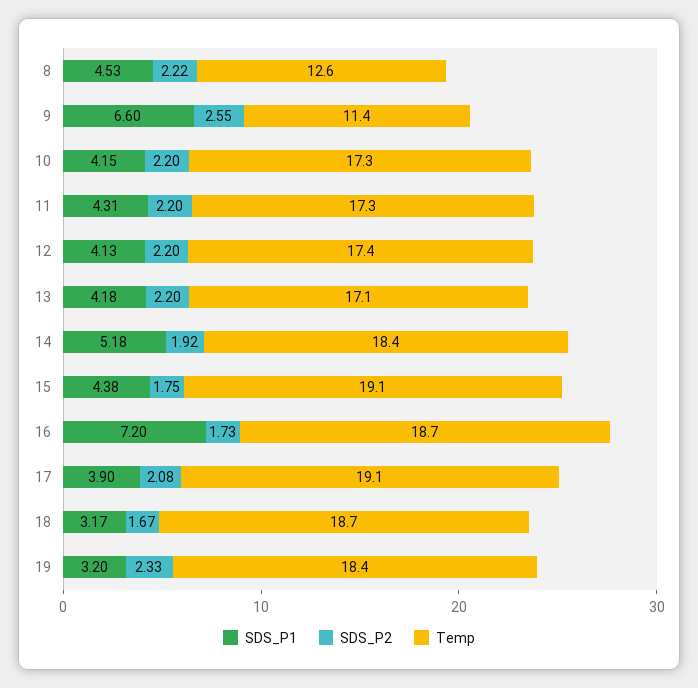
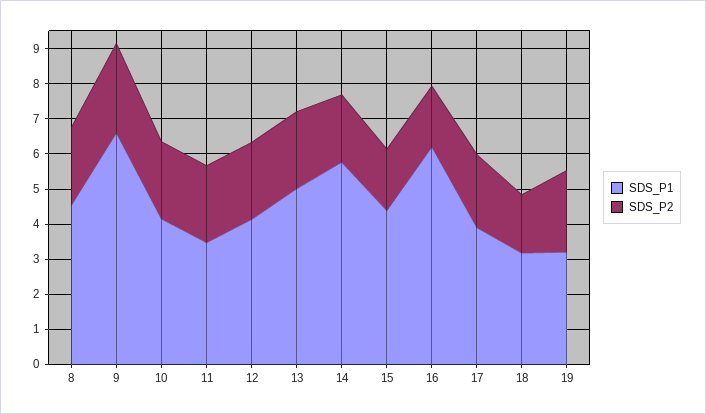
  {
    "SDS_P1": {
      "8": 4.53,
      "9": 6.6,
      "10": 4.15,
-     "11": 4.31,
+     "11": 3.5,
      "12": 4.13,
-     "13": 4.18,
+     "13": 5,
-     "14": 5.18,
+     "14": 5.75,
      "15": 4.38,
-     "16": 7.2,
+     "16": 6.25,
      "17": 3.9,
      "18": 3.17,
      "19": 3.2
    },
    "SDS_P2": {
      "8": 2.22,
      "9": 2.55,
      "10": 2.2,
      "11": 2.2,
      "12": 2.2,
      "13": 2.2,
      "14": 1.92,
      "15": 1.75,
      "16": 1.73,
      "17": 2.08,
      "18": 1.67,
      "19": 2.33
-   },
+   }
-   "Temp": {
-     "8": 12.6,
-     "9": 11.4,
-     "10": 17.3,
-     "11": 17.3,
-     "12": 17.4,
-     "13": 17.1,
-     "14": 18.4,
-     "15": 19.1,
-     "16": 18.7,
-     "17": 19.1,
-     "18": 18.7,
-     "19": 18.4
-   }
  }

